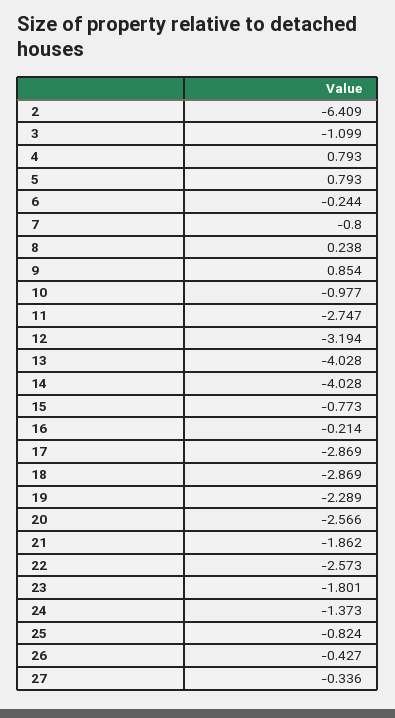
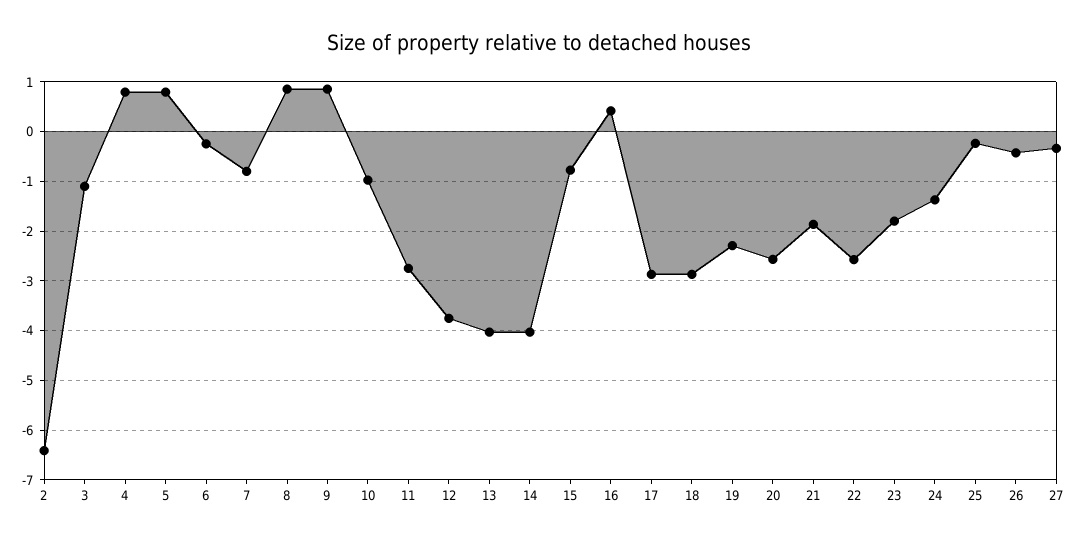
  {
    "2": -6.409,
    "3": -1.099,
    "4": 0.793,
    "5": 0.793,
    "6": -0.244,
    "7": -0.8,
-   "8": 0.238,
+   "8": 0.8,
    "9": 0.854,
    "10": -0.977,
    "11": -2.747,
-   "12": -3.194,
+   "12": -3.8,
    "13": -4.028,
    "14": -4.028,
    "15": -0.773,
-   "16": -0.214,
+   "16": 0.4,
    "17": -2.869,
    "18": -2.869,
    "19": -2.289,
    "20": -2.566,
    "21": -1.862,
    "22": -2.573,
    "23": -1.801,
    "24": -1.373,
-   "25": -0.824,
+   "25": -0.2,
    "26": -0.427,
    "27": -0.336
  }

